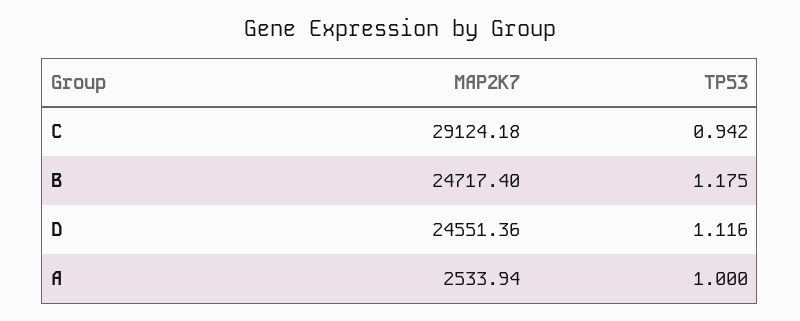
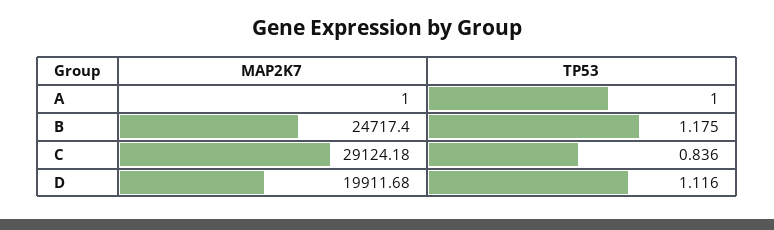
  {
    "MAP2K7": {
      "C": 29124.18,
      "B": 24717.4,
-     "D": 24551.36,
+     "D": 19911.68,
-     "A": 2533.94
+     "A": 1
    },
    "TP53": {
-     "C": 0.942,
+     "C": 0.836,
      "B": 1.175,
      "D": 1.116,
      "A": 1
    }
  }

